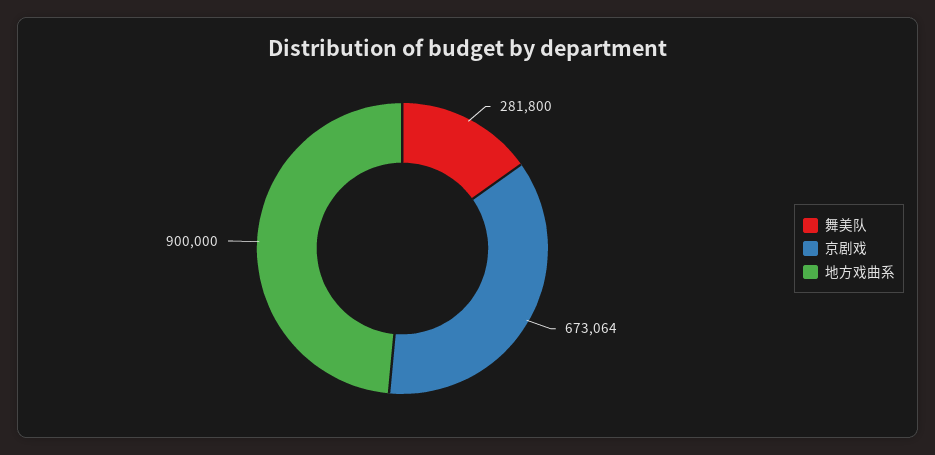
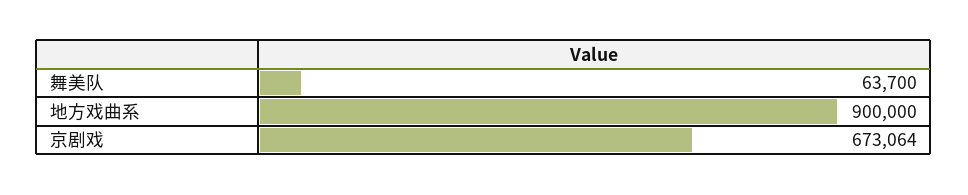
  {
-   "舞美队": 281800,
+   "舞美队": 63700,
    "京剧戏": 673064,
    "地方戏曲系": 900000
  }

